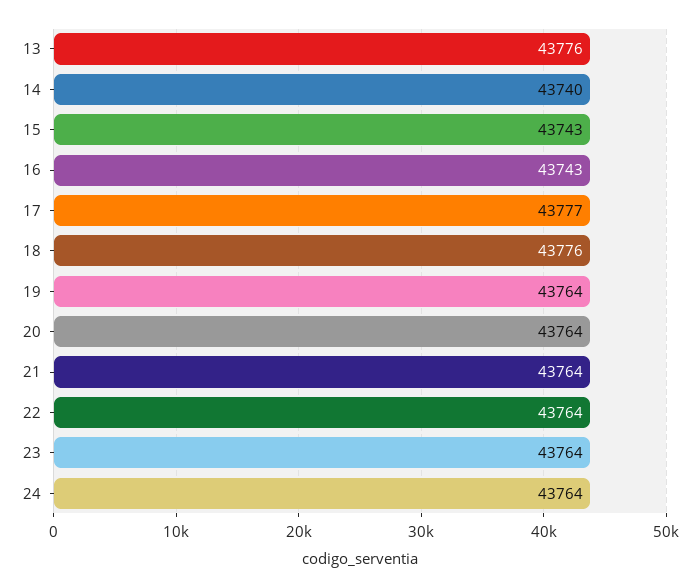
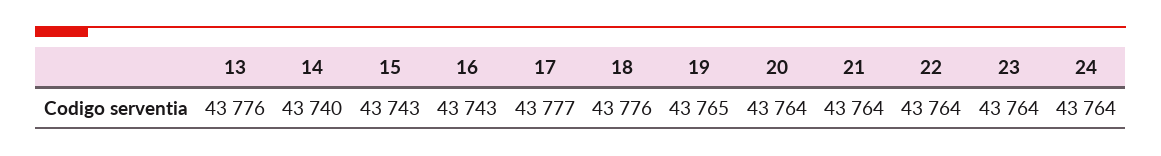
  {
    "13": 43776,
    "14": 43740,
    "15": 43743,
    "16": 43743,
    "17": 43777,
    "18": 43776,
-   "19": 43764,
+   "19": 43765,
    "20": 43764,
    "21": 43764,
    "22": 43764,
    "23": 43764,
    "24": 43764
  }

